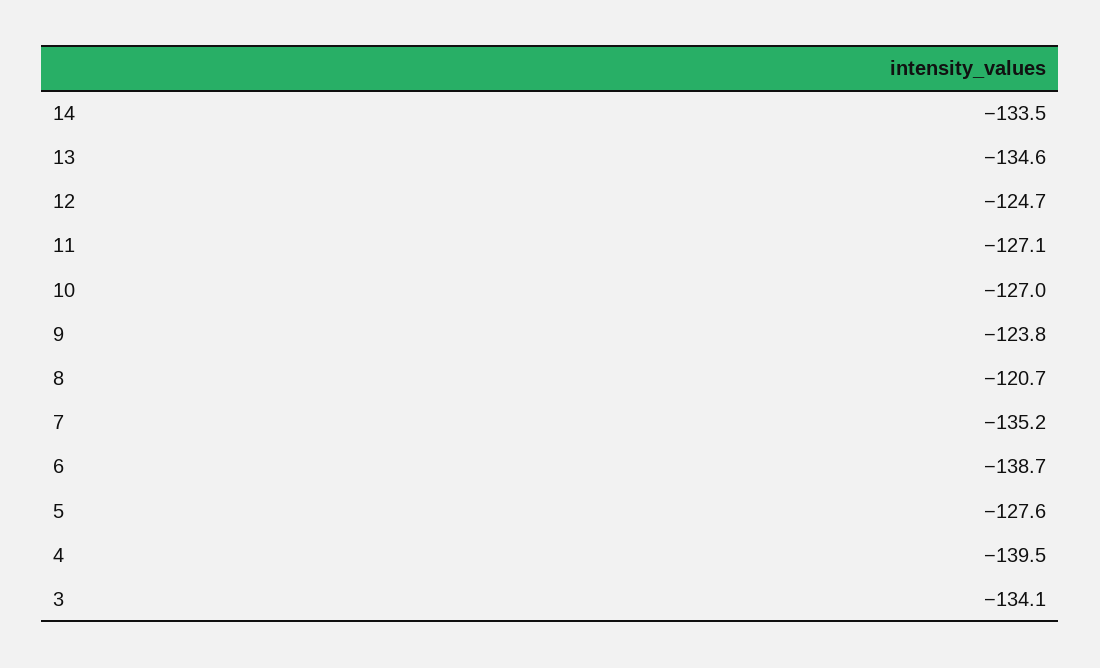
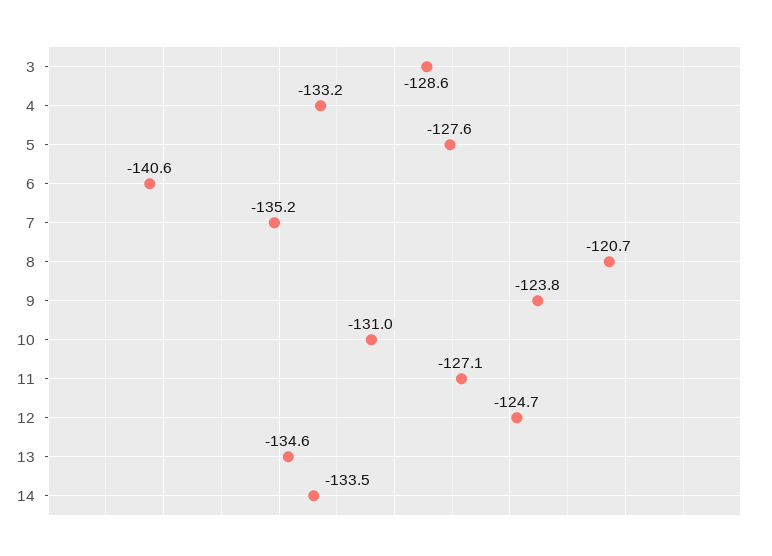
  {
    "14": -133.5,
    "13": -134.6,
    "12": -124.7,
    "11": -127.1,
-   "10": -127,
+   "10": -131,
    "9": -123.8,
    "8": -120.7,
    "7": -135.2,
-   "6": -138.7,
+   "6": -140.6,
    "5": -127.6,
-   "4": -139.5,
+   "4": -133.2,
-   "3": -134.1
+   "3": -128.6
  }

